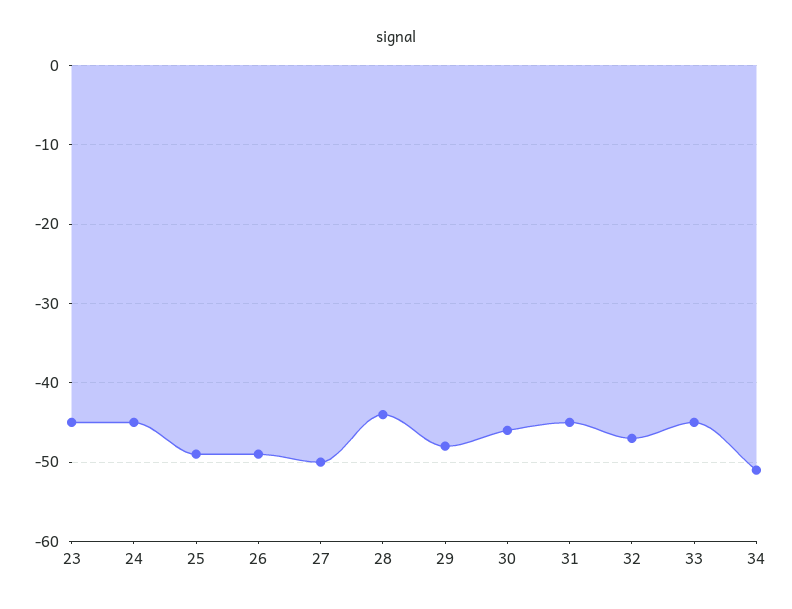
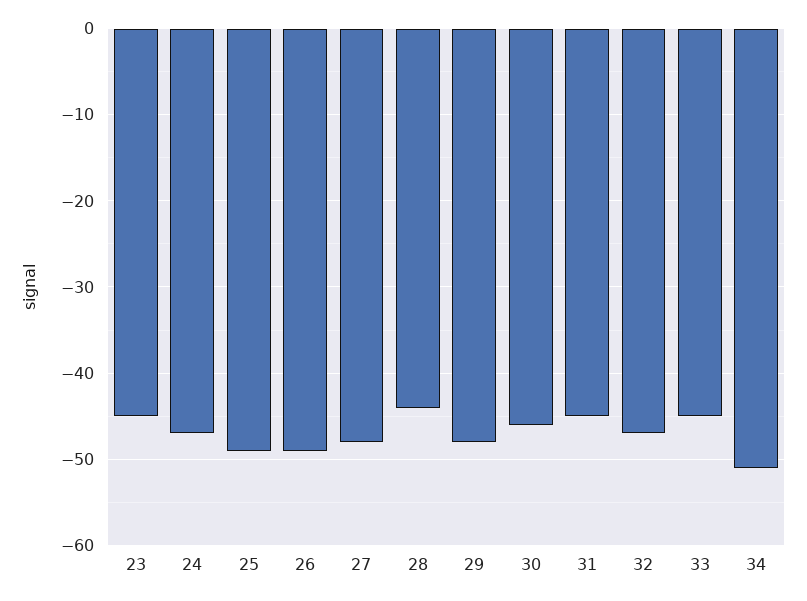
  {
    "23": -45,
-   "24": -45,
+   "24": -47,
    "25": -49,
    "26": -49,
-   "27": -50,
+   "27": -48,
    "28": -44,
    "29": -48,
    "30": -46,
    "31": -45,
    "32": -47,
    "33": -45,
    "34": -51
  }

